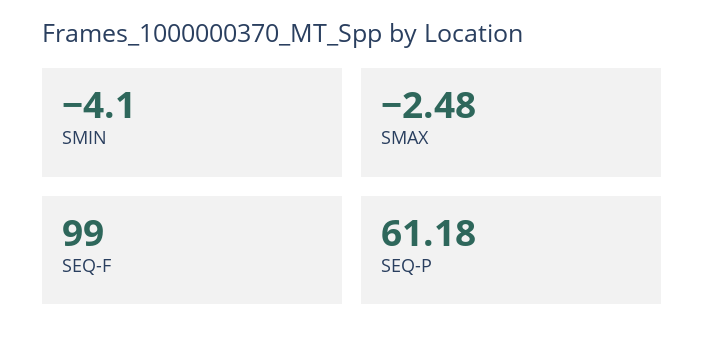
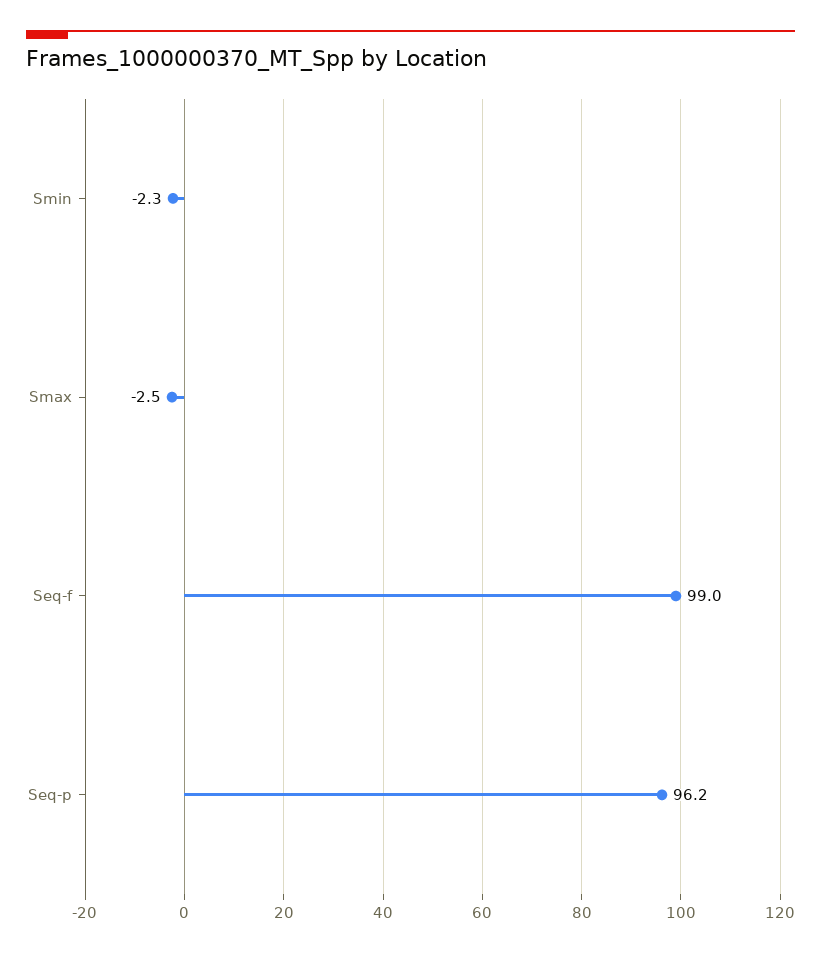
  {
-   "SMIN": -4.1,
+   "SMIN": -2.3,
    "SMAX": -2.48,
    "SEQ-F": 99,
-   "SEQ-P": 61.18
+   "SEQ-P": 96.2
  }

